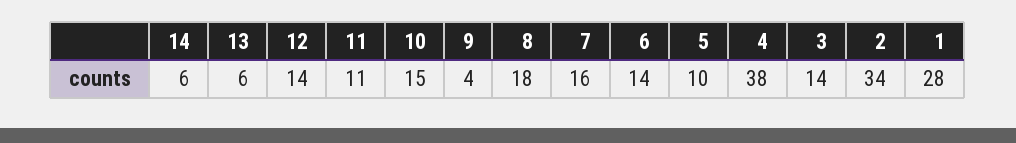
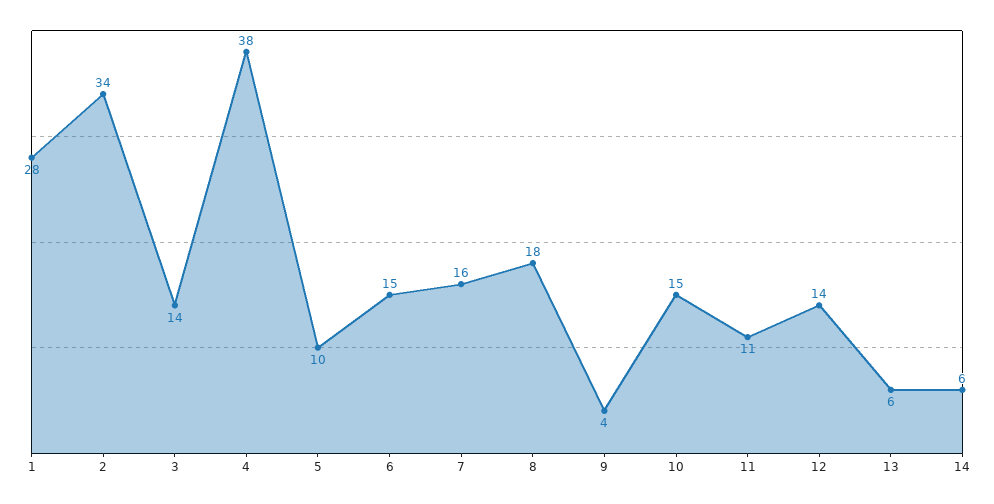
  {
    "14": 6,
    "13": 6,
    "12": 14,
    "11": 11,
    "10": 15,
    "9": 4,
    "8": 18,
    "7": 16,
-   "6": 14,
+   "6": 15,
    "5": 10,
    "4": 38,
    "3": 14,
    "2": 34,
    "1": 28
  }

